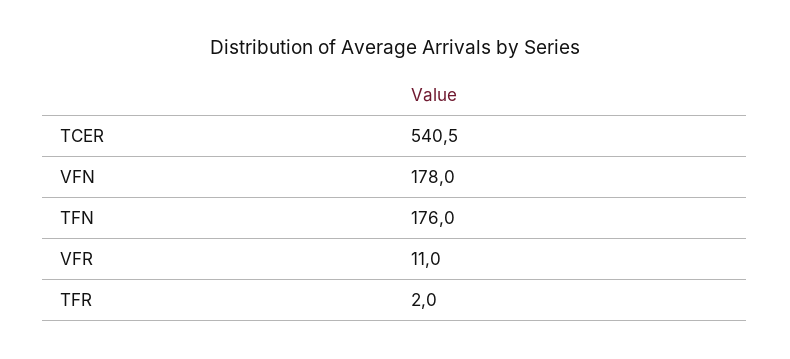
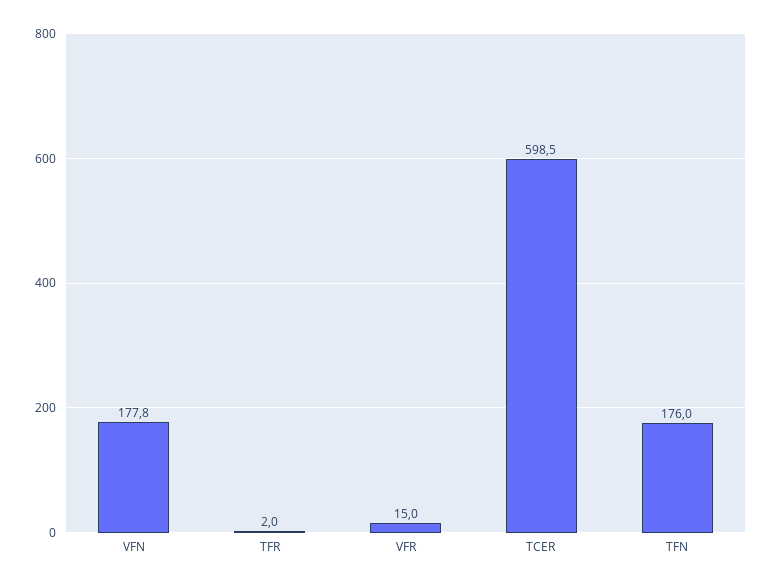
  {
-   "TCER": 540.5,
+   "TCER": 598.5,
-   "VFN": 178,
+   "VFN": 177.8,
    "TFN": 176,
-   "VFR": 11,
+   "VFR": 15,
    "TFR": 2
  }

